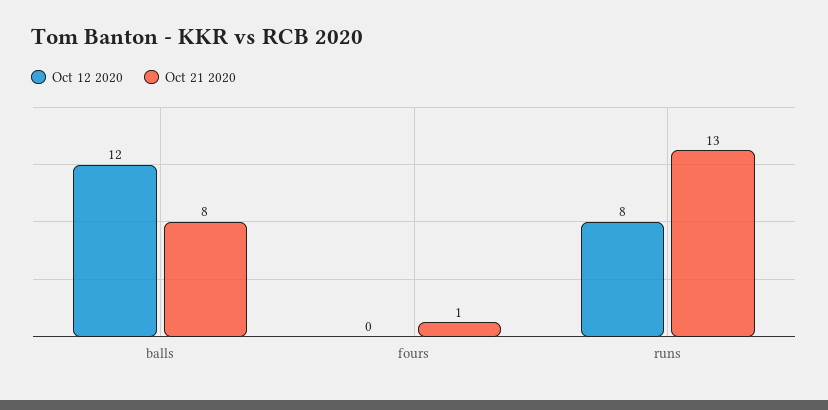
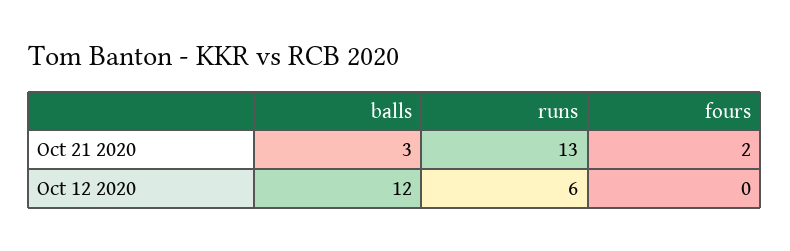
  {
    "Oct 12 2020": {
      "balls": 12,
      "fours": 0,
-     "runs": 8
+     "runs": 6
    },
    "Oct 21 2020": {
-     "balls": 8,
+     "balls": 3,
-     "fours": 1,
+     "fours": 2,
      "runs": 13
    }
  }

